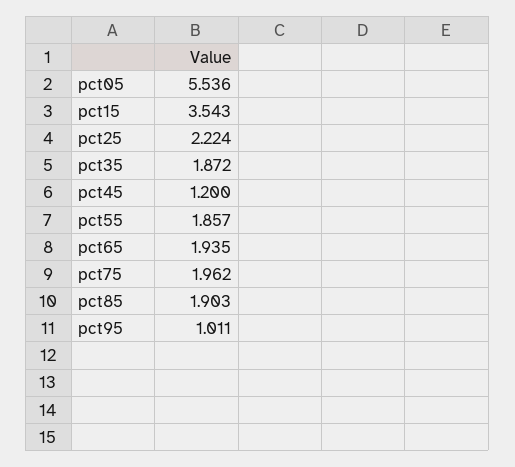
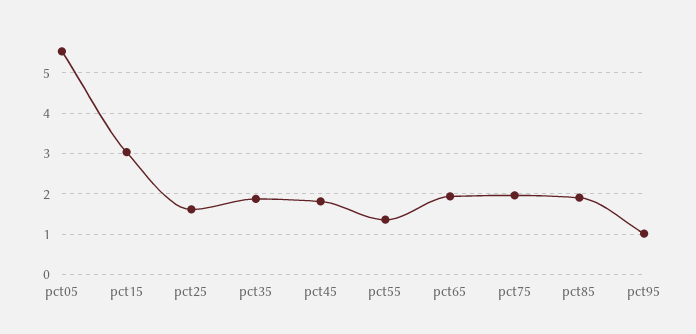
  {
    "pct05": 5.536,
-   "pct15": 3.543,
+   "pct15": 3,
-   "pct25": 2.224,
+   "pct25": 1.6,
    "pct35": 1.872,
-   "pct45": 1.2,
+   "pct45": 1.8,
-   "pct55": 1.857,
+   "pct55": 1.4,
    "pct65": 1.935,
    "pct75": 1.962,
    "pct85": 1.903,
    "pct95": 1.011
  }

